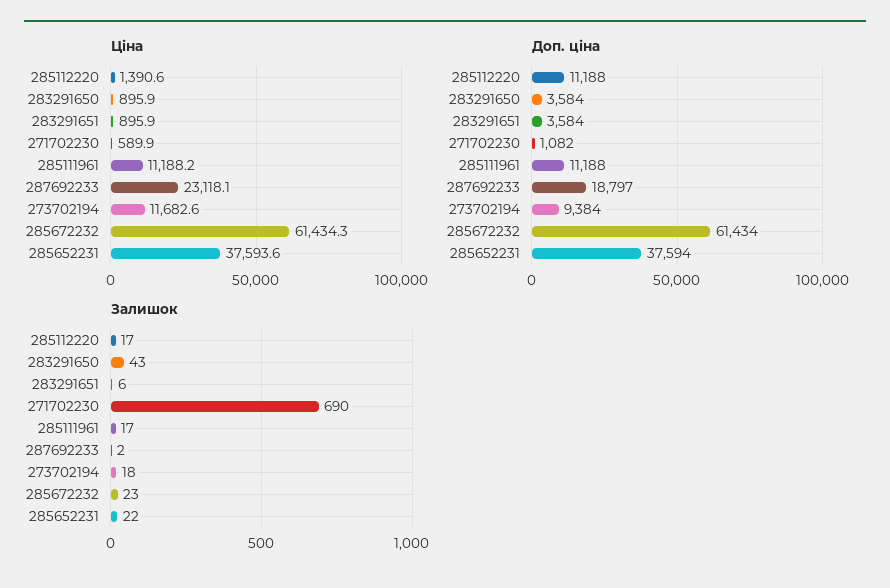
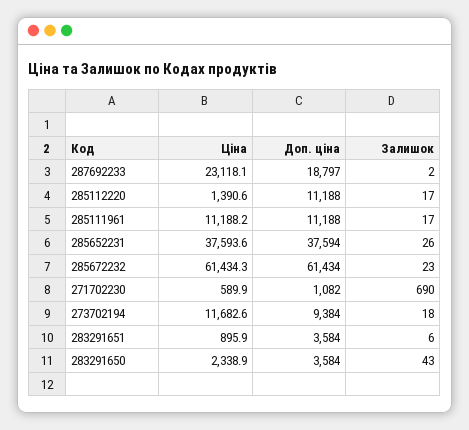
  {
    "Ціна": {
      "285112220": 1390.6,
-     "283291650": 895.9,
+     "283291650": 2338.9,
      "283291651": 895.9,
      "271702230": 589.9,
      "285111961": 11188.2,
      "287692233": 23118.1,
      "273702194": 11682.6,
      "285672232": 61434.3,
      "285652231": 37593.6
    },
    "Доп. ціна": {
      "285112220": 11188,
      "283291650": 3584,
      "283291651": 3584,
      "271702230": 1082,
      "285111961": 11188,
      "287692233": 18797,
      "273702194": 9384,
      "285672232": 61434,
      "285652231": 37594
    },
    "Залишок": {
      "285112220": 17,
      "283291650": 43,
      "283291651": 6,
      "271702230": 690,
      "285111961": 17,
      "287692233": 2,
      "273702194": 18,
      "285672232": 23,
-     "285652231": 22
+     "285652231": 26
    }
  }

